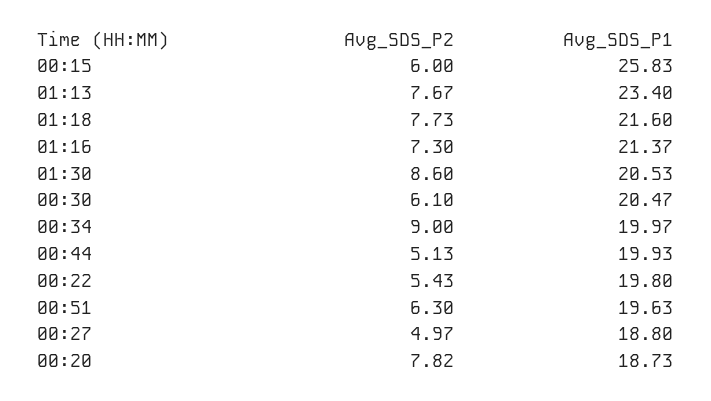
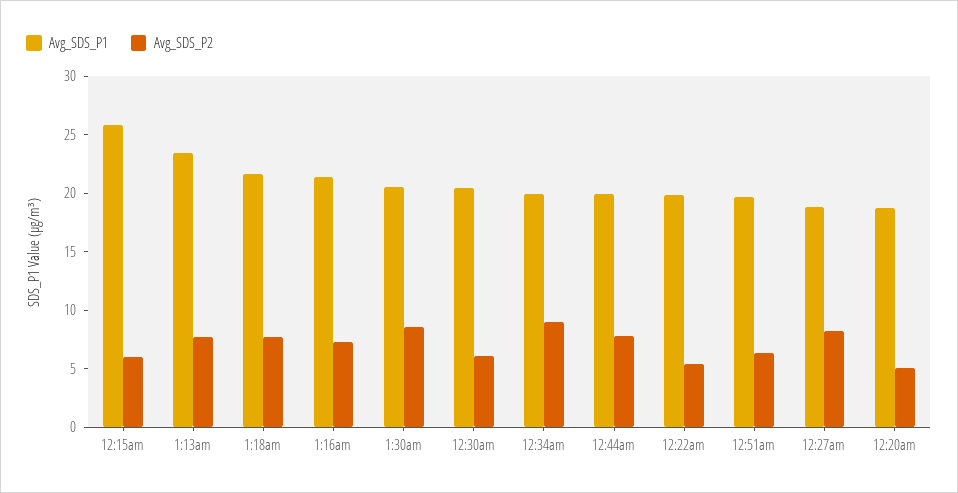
  {
    "Avg_SDS_P2": {
      "00:15": 6,
      "01:13": 7.67,
      "01:18": 7.73,
      "01:16": 7.3,
      "01:30": 8.6,
      "00:30": 6.1,
      "00:34": 9,
-     "00:44": 5.13,
+     "00:44": 8,
      "00:22": 5.43,
      "00:51": 6.3,
-     "00:27": 4.97,
+     "00:27": 8,
-     "00:20": 7.82
+     "00:20": 5
    },
    "Avg_SDS_P1": {
      "00:15": 25.83,
      "01:13": 23.4,
      "01:18": 21.6,
      "01:16": 21.37,
      "01:30": 20.53,
      "00:30": 20.47,
      "00:34": 19.97,
      "00:44": 19.93,
      "00:22": 19.8,
      "00:51": 19.63,
      "00:27": 18.8,
      "00:20": 18.73
    }
  }

